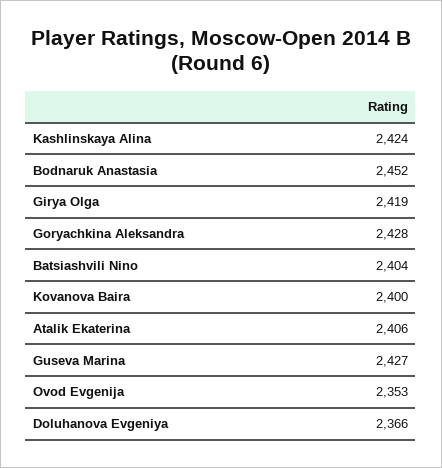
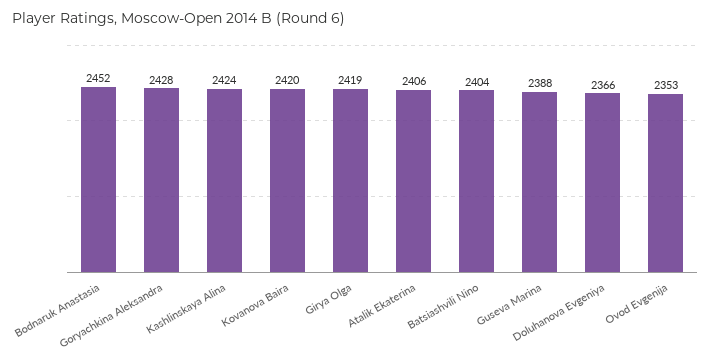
  {
    "Kashlinskaya Alina": 2424,
    "Bodnaruk Anastasia": 2452,
    "Girya Olga": 2419,
    "Goryachkina Aleksandra": 2428,
    "Batsiashvili Nino": 2404,
-   "Kovanova Baira": 2400,
+   "Kovanova Baira": 2420,
    "Atalik Ekaterina": 2406,
-   "Guseva Marina": 2427,
+   "Guseva Marina": 2388,
    "Ovod Evgenija": 2353,
    "Doluhanova Evgeniya": 2366
  }

